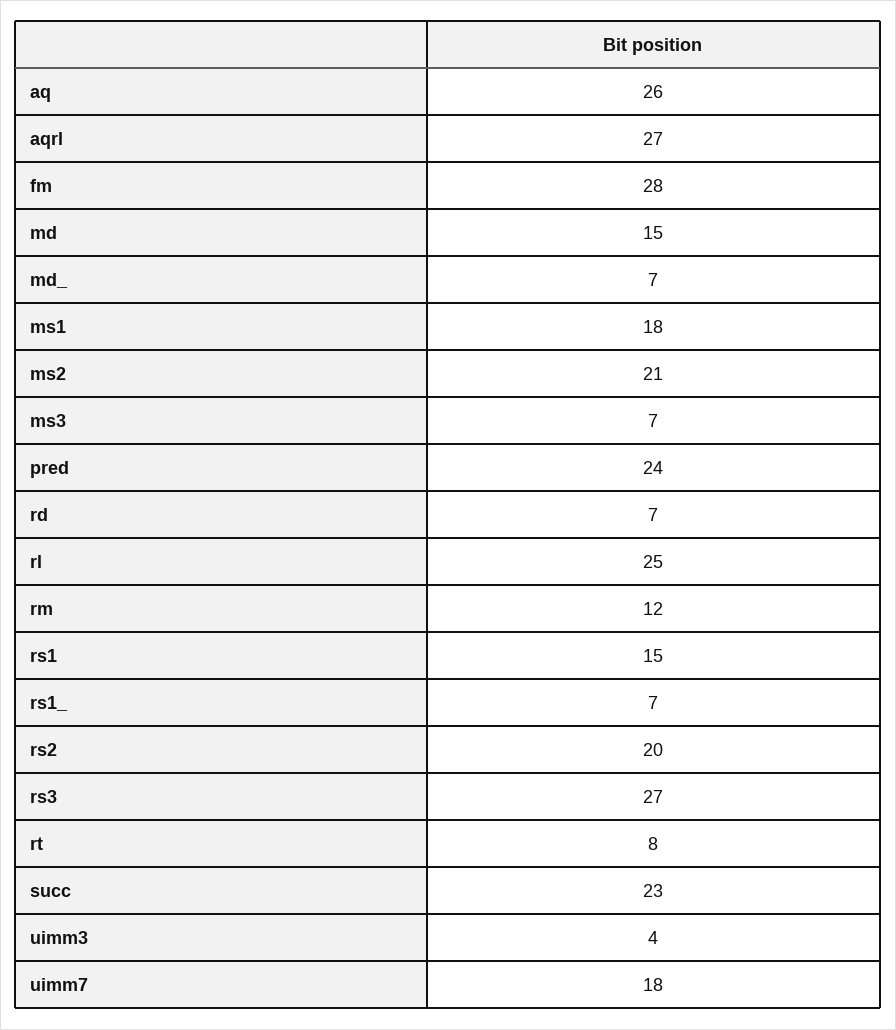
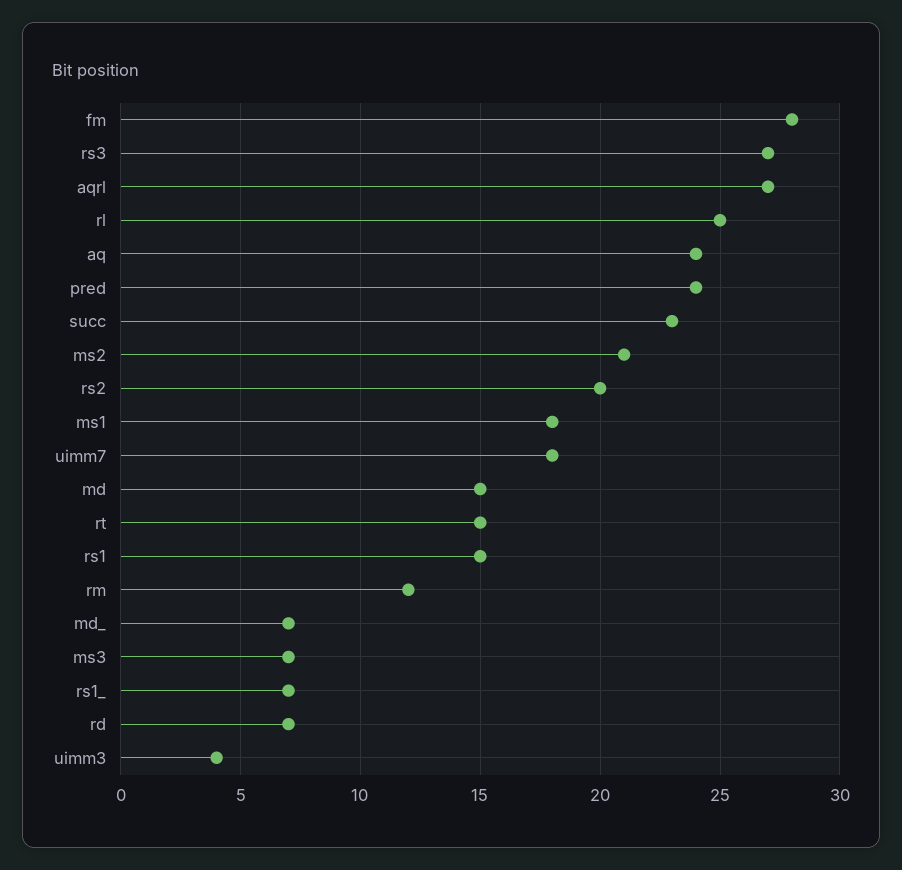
  {
-   "aq": 26,
+   "aq": 24,
    "aqrl": 27,
    "fm": 28,
    "md": 15,
    "md_": 7,
    "ms1": 18,
    "ms2": 21,
    "ms3": 7,
    "pred": 24,
    "rd": 7,
    "rl": 25,
    "rm": 12,
    "rs1": 15,
    "rs1_": 7,
    "rs2": 20,
    "rs3": 27,
-   "rt": 8,
+   "rt": 15,
    "succ": 23,
    "uimm3": 4,
    "uimm7": 18
  }

